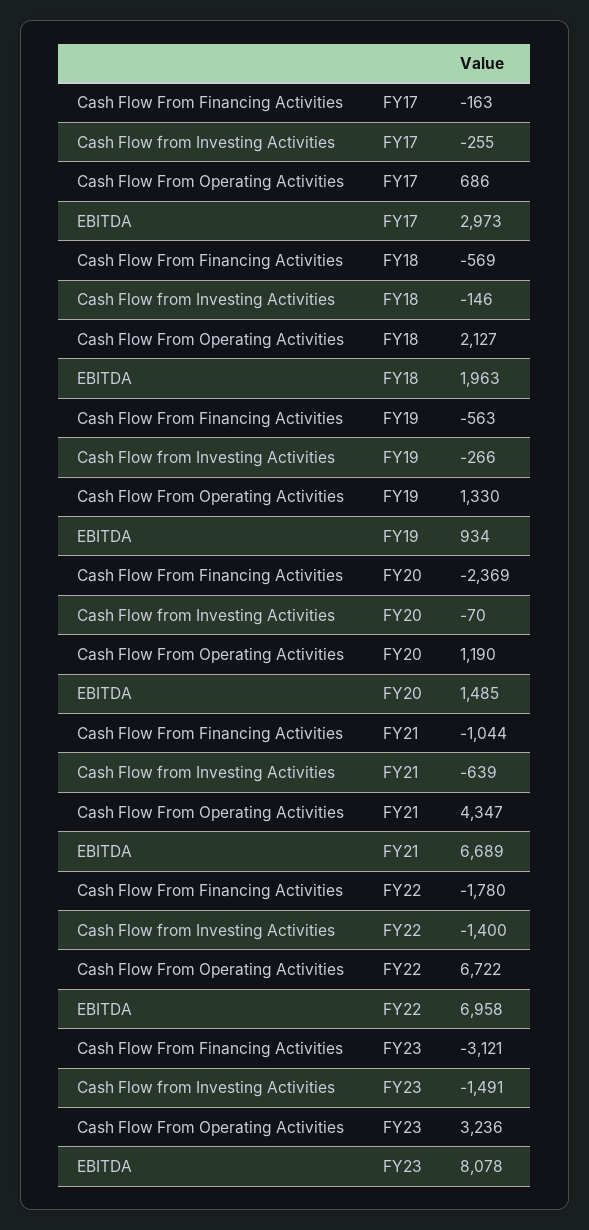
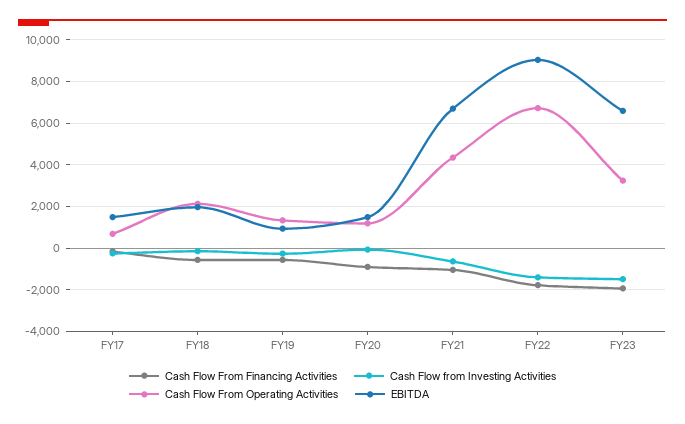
  {
    "Cash Flow From Financing Activities": {
      "FY17": -163,
      "FY18": -569,
      "FY19": -563,
-     "FY20": -2369,
+     "FY20": -1000,
      "FY21": -1044,
      "FY22": -1780,
-     "FY23": -3121
+     "FY23": -2000
    },
    "Cash Flow from Investing Activities": {
      "FY17": -255,
      "FY18": -146,
      "FY19": -266,
      "FY20": -70,
      "FY21": -639,
      "FY22": -1400,
      "FY23": -1491
    },
    "Cash Flow From Operating Activities": {
      "FY17": 686,
      "FY18": 2127,
      "FY19": 1330,
      "FY20": 1190,
      "FY21": 4347,
      "FY22": 6722,
      "FY23": 3236
    },
    "EBITDA": {
-     "FY17": 2973,
+     "FY17": 1500,
      "FY18": 1963,
      "FY19": 934,
      "FY20": 1485,
      "FY21": 6689,
-     "FY22": 6958,
+     "FY22": 9000,
-     "FY23": 8078
+     "FY23": 6500
    }
  }

